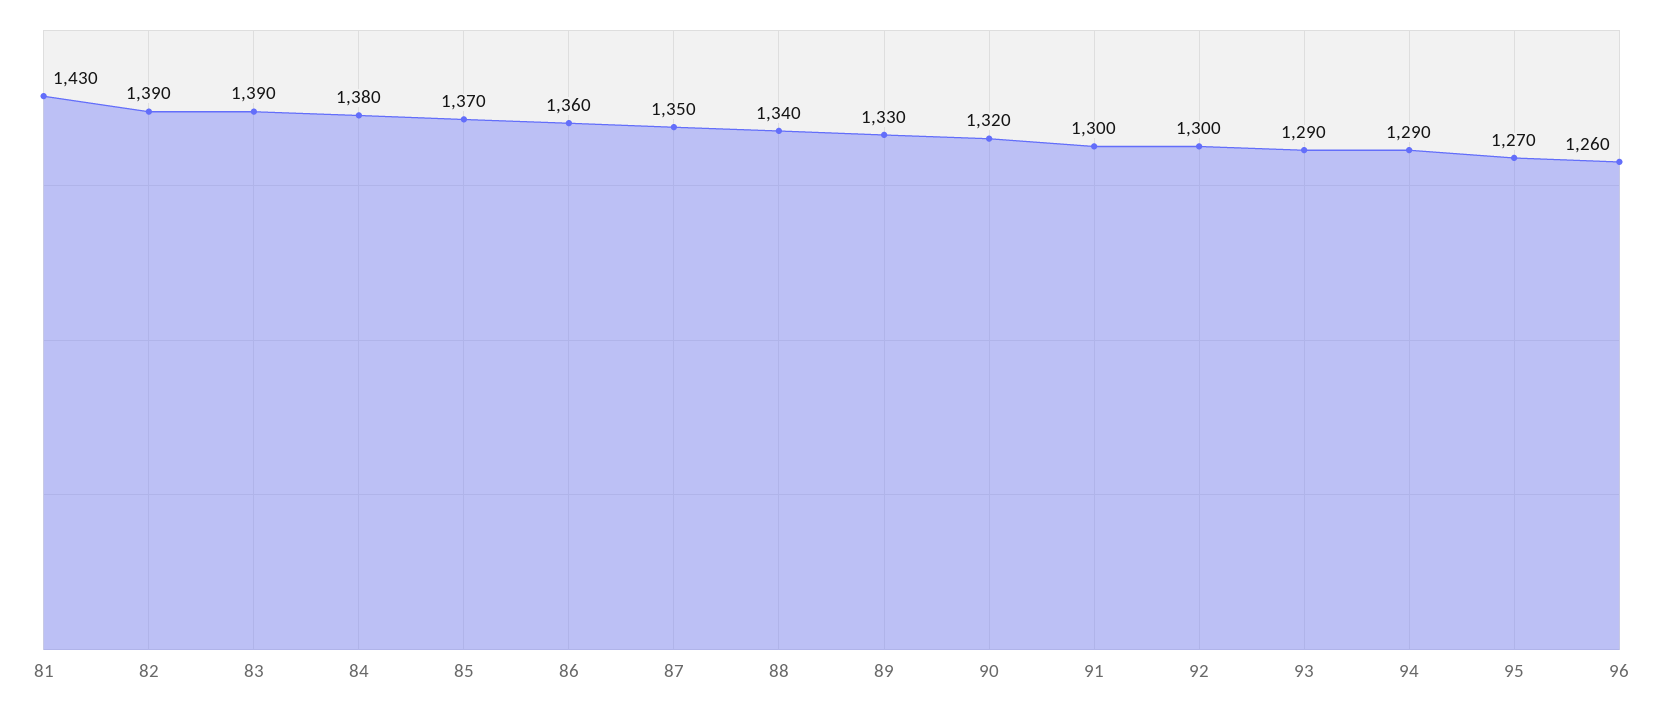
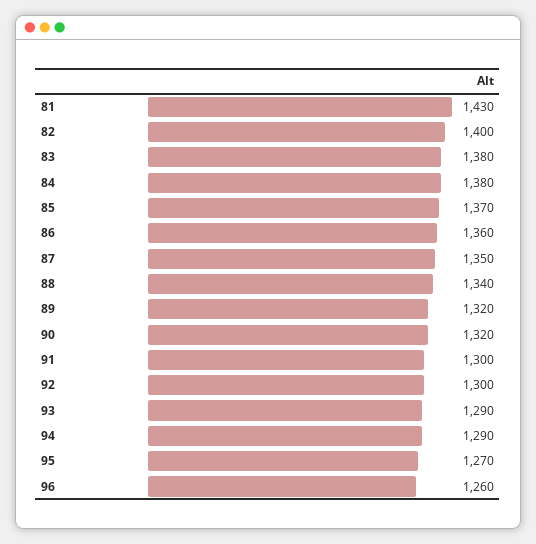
  {
    "81": 1430,
-   "82": 1390,
+   "82": 1400,
-   "83": 1390,
+   "83": 1380,
    "84": 1380,
    "85": 1370,
    "86": 1360,
    "87": 1350,
    "88": 1340,
-   "89": 1330,
+   "89": 1320,
    "90": 1320,
    "91": 1300,
    "92": 1300,
    "93": 1290,
    "94": 1290,
    "95": 1270,
    "96": 1260
  }

